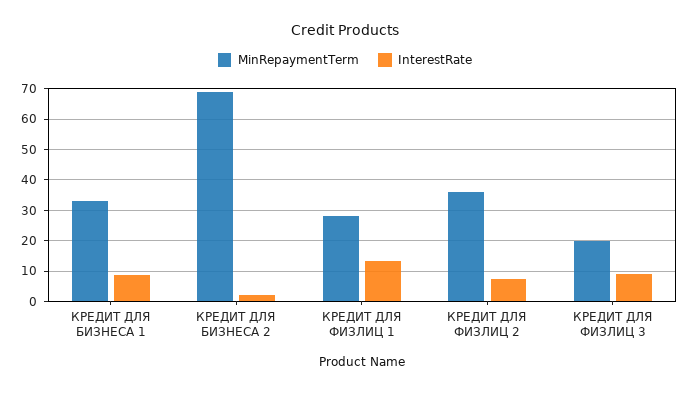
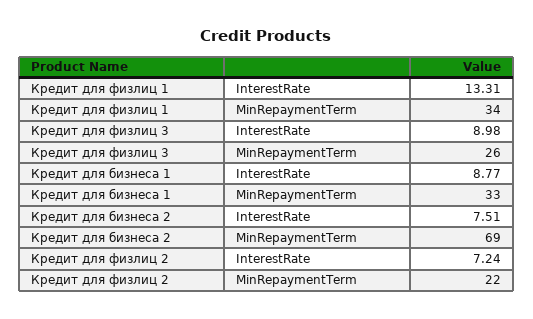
  {
    "MinRepaymentTerm": {
      "КРЕДИТ ДЛЯ БИЗНЕСА 1": 33,
      "КРЕДИТ ДЛЯ БИЗНЕСА 2": 69,
-     "КРЕДИТ ДЛЯ ФИЗЛИЦ 1": 28,
+     "КРЕДИТ ДЛЯ ФИЗЛИЦ 1": 34,
-     "КРЕДИТ ДЛЯ ФИЗЛИЦ 2": 36,
+     "КРЕДИТ ДЛЯ ФИЗЛИЦ 2": 22,
-     "КРЕДИТ ДЛЯ ФИЗЛИЦ 3": 20
+     "КРЕДИТ ДЛЯ ФИЗЛИЦ 3": 26
    },
    "InterestRate": {
      "КРЕДИТ ДЛЯ БИЗНЕСА 1": 8.77,
-     "КРЕДИТ ДЛЯ БИЗНЕСА 2": 2,
+     "КРЕДИТ ДЛЯ БИЗНЕСА 2": 7.51,
      "КРЕДИТ ДЛЯ ФИЗЛИЦ 1": 13.31,
      "КРЕДИТ ДЛЯ ФИЗЛИЦ 2": 7.24,
      "КРЕДИТ ДЛЯ ФИЗЛИЦ 3": 8.98
    }
  }

